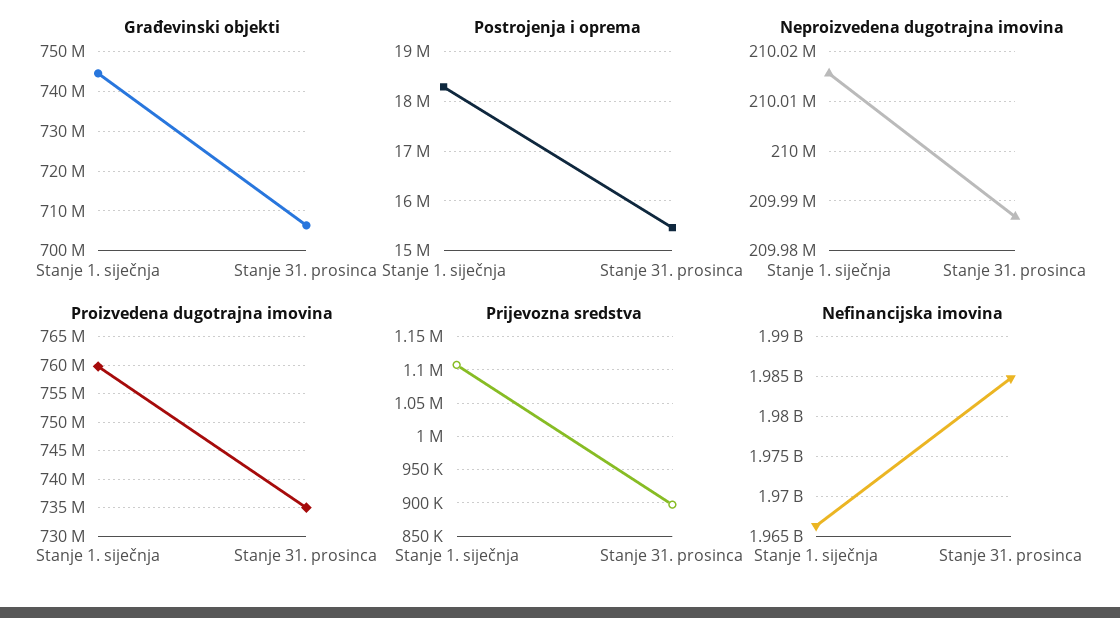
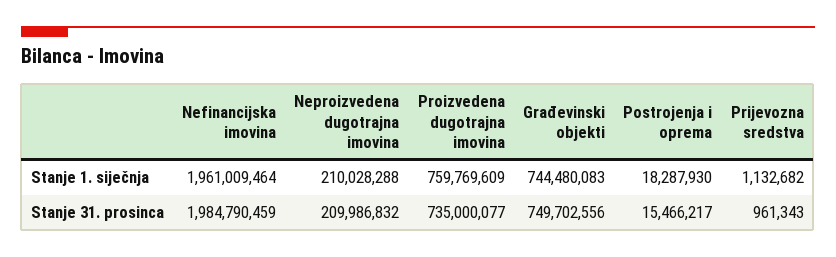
  {
    "Građevinski objekti": {
      "Stanje 1. siječnja": 744480083,
-     "Stanje 31. prosinca": 706000000
+     "Stanje 31. prosinca": 749702556
    },
    "Postrojenja i oprema": {
      "Stanje 1. siječnja": 18287930,
      "Stanje 31. prosinca": 15466217
    },
    "Neproizvedena dugotrajna imovina": {
-     "Stanje 1. siječnja": 210016000,
+     "Stanje 1. siječnja": 210028288,
      "Stanje 31. prosinca": 209986832
    },
    "Proizvedena dugotrajna imovina": {
      "Stanje 1. siječnja": 759769609,
      "Stanje 31. prosinca": 735000077
    },
    "Prijevozna sredstva": {
-     "Stanje 1. siječnja": 1110000,
+     "Stanje 1. siječnja": 1132682,
-     "Stanje 31. prosinca": 900000
+     "Stanje 31. prosinca": 961343
    },
    "Nefinancijska imovina": {
-     "Stanje 1. siječnja": 1966000000,
+     "Stanje 1. siječnja": 1961009464,
      "Stanje 31. prosinca": 1984790459
    }
  }

